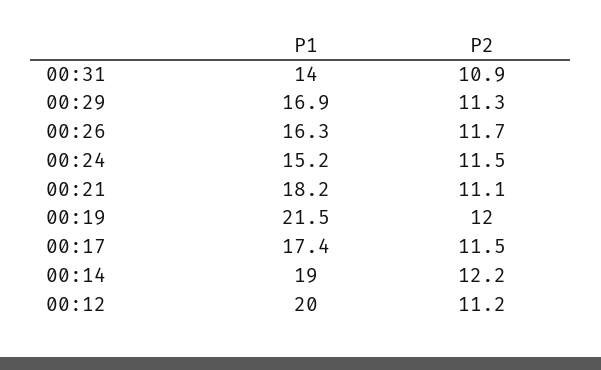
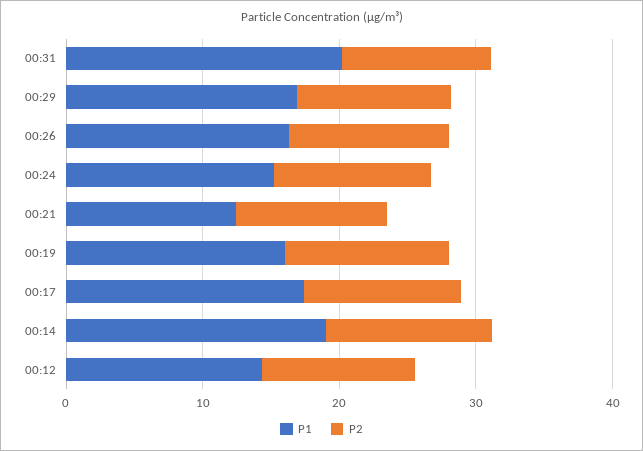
  {
    "P1": {
-     "00:31": 14,
+     "00:31": 20,
      "00:29": 16.9,
      "00:26": 16.3,
      "00:24": 15.2,
-     "00:21": 18.2,
+     "00:21": 12,
-     "00:19": 21.5,
+     "00:19": 16,
      "00:17": 17.4,
      "00:14": 19,
-     "00:12": 20
+     "00:12": 14
    },
    "P2": {
      "00:31": 10.9,
      "00:29": 11.3,
      "00:26": 11.7,
      "00:24": 11.5,
      "00:21": 11.1,
      "00:19": 12,
      "00:17": 11.5,
      "00:14": 12.2,
      "00:12": 11.2
    }
  }

